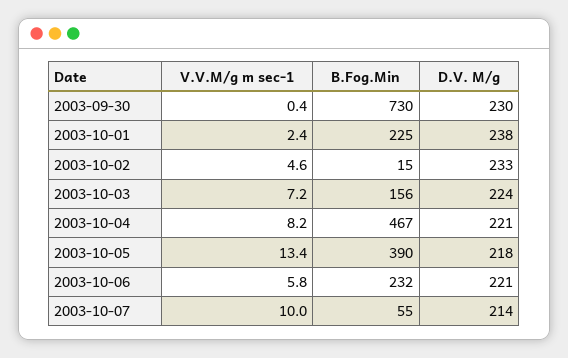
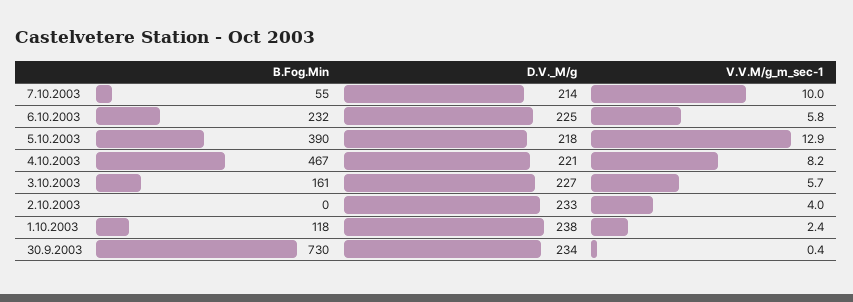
  {
    "V.V.M/g m sec-1": {
      "2003-09-30": 0.4,
      "2003-10-01": 2.4,
-     "2003-10-02": 4.6,
+     "2003-10-02": 4,
-     "2003-10-03": 7.2,
+     "2003-10-03": 5.7,
      "2003-10-04": 8.2,
-     "2003-10-05": 13.4,
+     "2003-10-05": 12.9,
      "2003-10-06": 5.8,
      "2003-10-07": 10
    },
    "B.Fog.Min": {
      "2003-09-30": 730,
-     "2003-10-01": 225,
+     "2003-10-01": 118,
-     "2003-10-02": 15,
+     "2003-10-02": 0,
-     "2003-10-03": 156,
+     "2003-10-03": 161,
      "2003-10-04": 467,
      "2003-10-05": 390,
      "2003-10-06": 232,
      "2003-10-07": 55
    },
    "D.V. M/g": {
-     "2003-09-30": 230,
+     "2003-09-30": 234,
      "2003-10-01": 238,
      "2003-10-02": 233,
-     "2003-10-03": 224,
+     "2003-10-03": 227,
      "2003-10-04": 221,
      "2003-10-05": 218,
-     "2003-10-06": 221,
+     "2003-10-06": 225,
      "2003-10-07": 214
    }
  }

